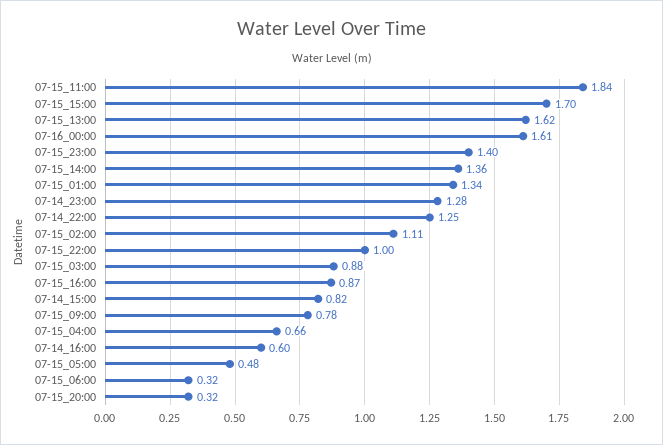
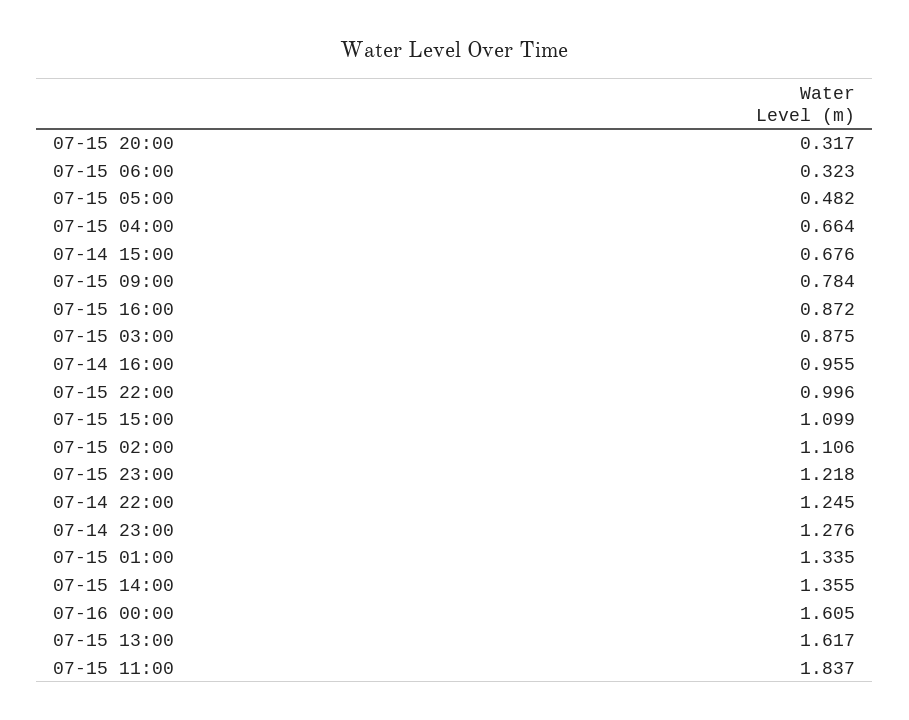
  {
    "07-15_11:00": 1.837,
-   "07-15_15:00": 1.7,
+   "07-15_15:00": 1.099,
    "07-15_13:00": 1.617,
    "07-16_00:00": 1.605,
-   "07-15_23:00": 1.4,
+   "07-15_23:00": 1.218,
    "07-15_14:00": 1.355,
    "07-15_01:00": 1.335,
    "07-14_23:00": 1.276,
    "07-14_22:00": 1.245,
    "07-15_02:00": 1.106,
    "07-15_22:00": 0.996,
    "07-15_03:00": 0.875,
    "07-15_16:00": 0.872,
-   "07-14_15:00": 0.82,
+   "07-14_15:00": 0.676,
    "07-15_09:00": 0.784,
    "07-15_04:00": 0.664,
-   "07-14_16:00": 0.6,
+   "07-14_16:00": 0.955,
    "07-15_05:00": 0.482,
    "07-15_06:00": 0.323,
    "07-15_20:00": 0.317
  }

